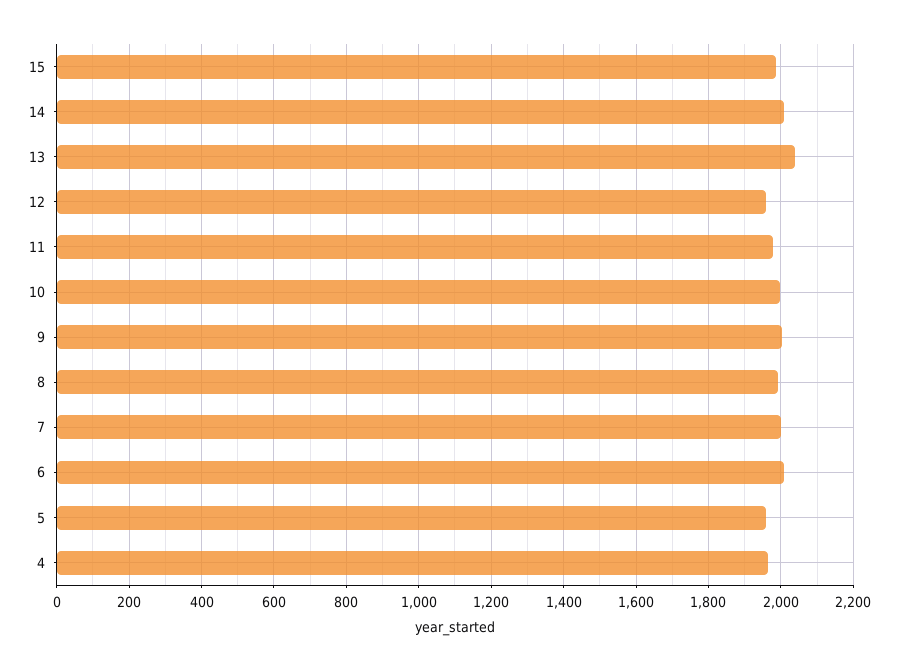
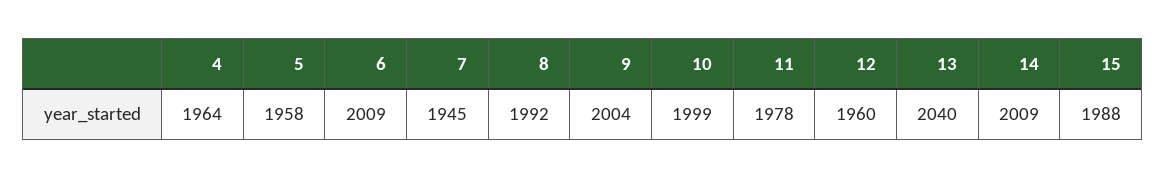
  {
    "15": 1988,
    "14": 2009,
    "13": 2040,
    "12": 1960,
    "11": 1978,
    "10": 1999,
    "9": 2004,
    "8": 1992,
-   "7": 2000,
+   "7": 1945,
    "6": 2009,
    "5": 1958,
    "4": 1964
  }

